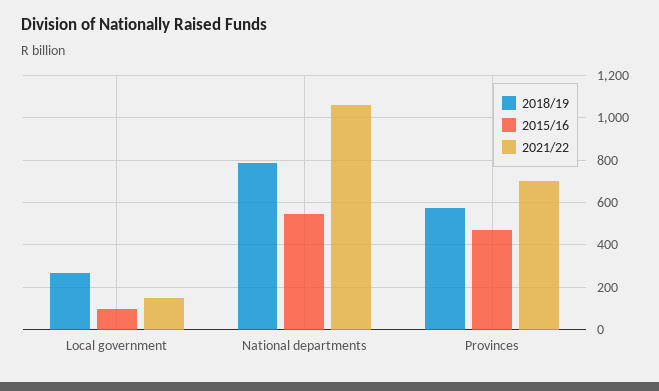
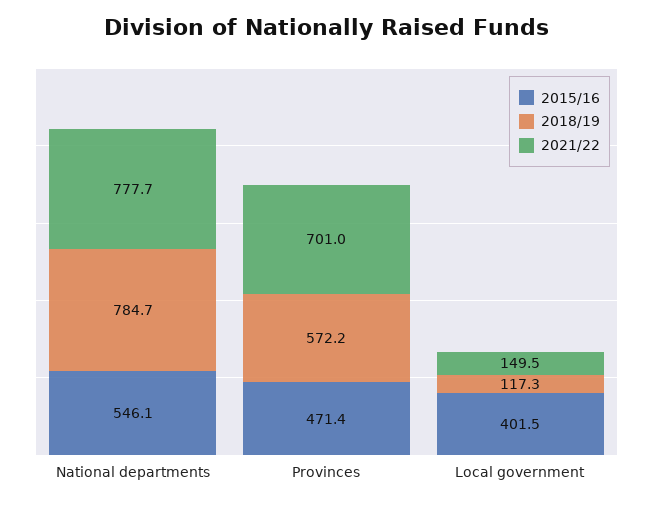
  {
    "2018/19": {
-     "Local government": 250,
+     "Local government": 117.3,
      "National departments": 784.7,
      "Provinces": 572.2
    },
    "2015/16": {
-     "Local government": 100,
+     "Local government": 401.5,
      "National departments": 546.1,
      "Provinces": 471.4
    },
    "2021/22": {
      "Local government": 149.5,
-     "National departments": 1050,
+     "National departments": 777.7,
      "Provinces": 701
    }
  }

